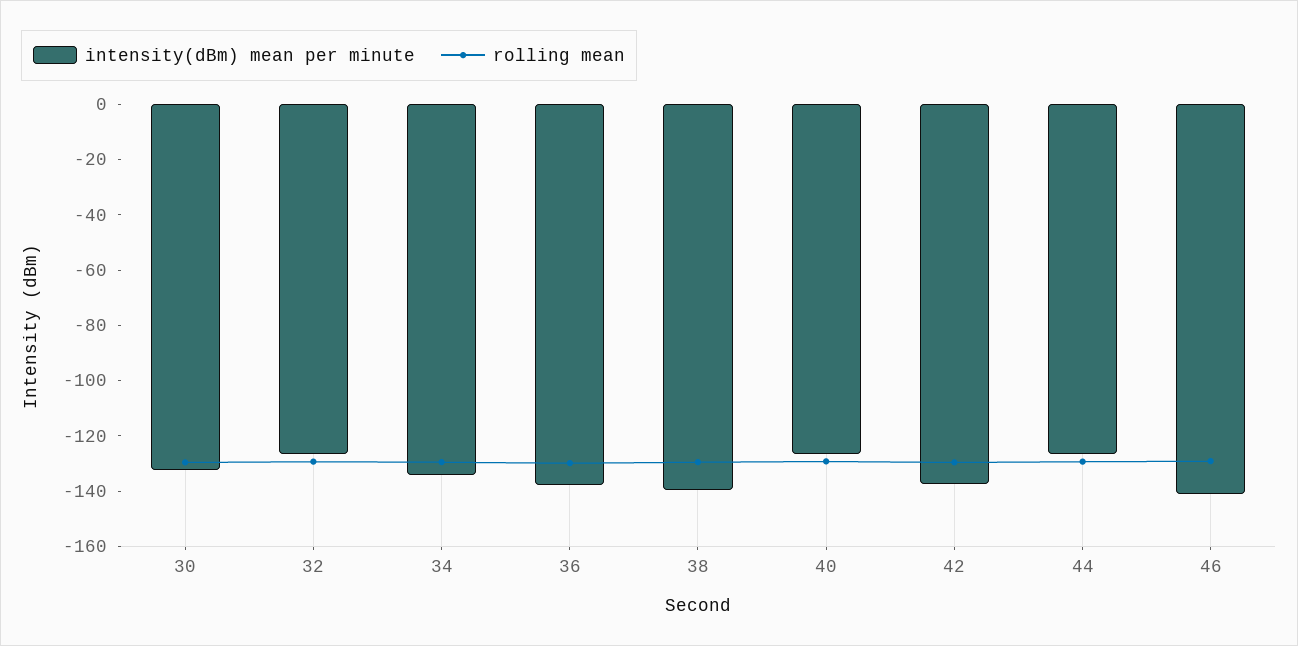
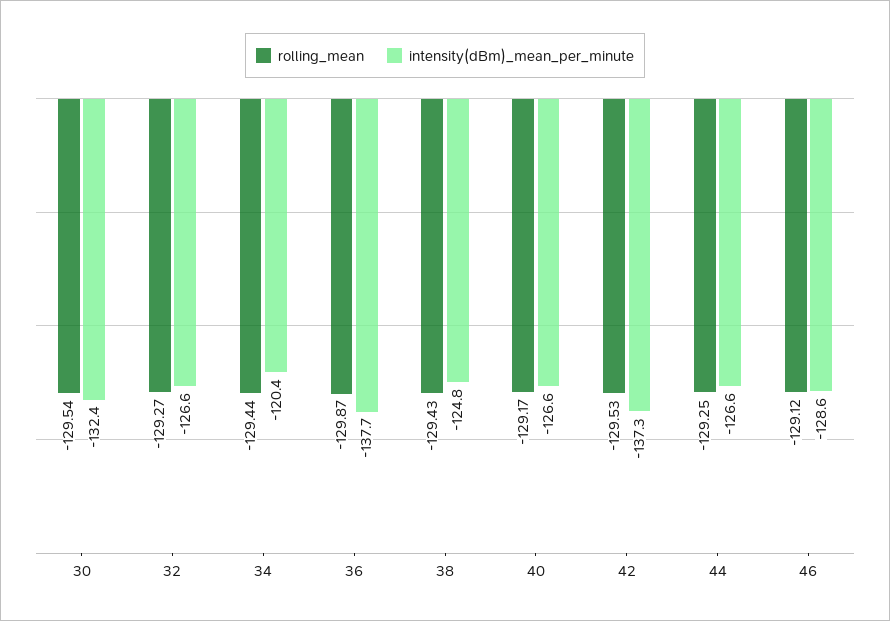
  {
    "intensity(dBm) mean per minute": {
      "30": -132.4,
      "32": -126.6,
-     "34": -135,
+     "34": -120.4,
      "36": -137.7,
-     "38": -140,
+     "38": -124.8,
      "40": -126.6,
      "42": -137.3,
      "44": -126.6,
-     "46": -140
+     "46": -128.6
    },
    "rolling mean": {
      "30": -129.54,
      "32": -129.27,
      "34": -129.44,
      "36": -129.87,
      "38": -129.43,
      "40": -129.17,
      "42": -129.53,
      "44": -129.25,
      "46": -129.12
    }
  }

